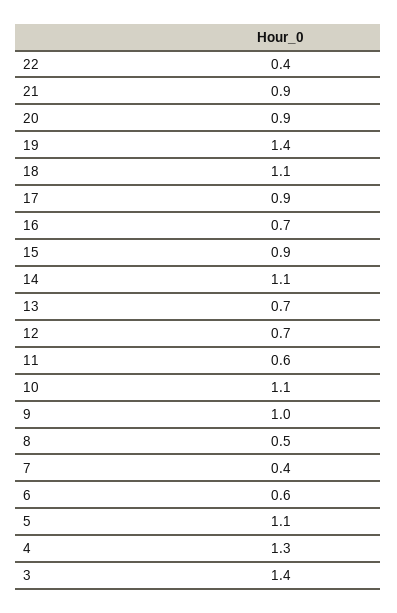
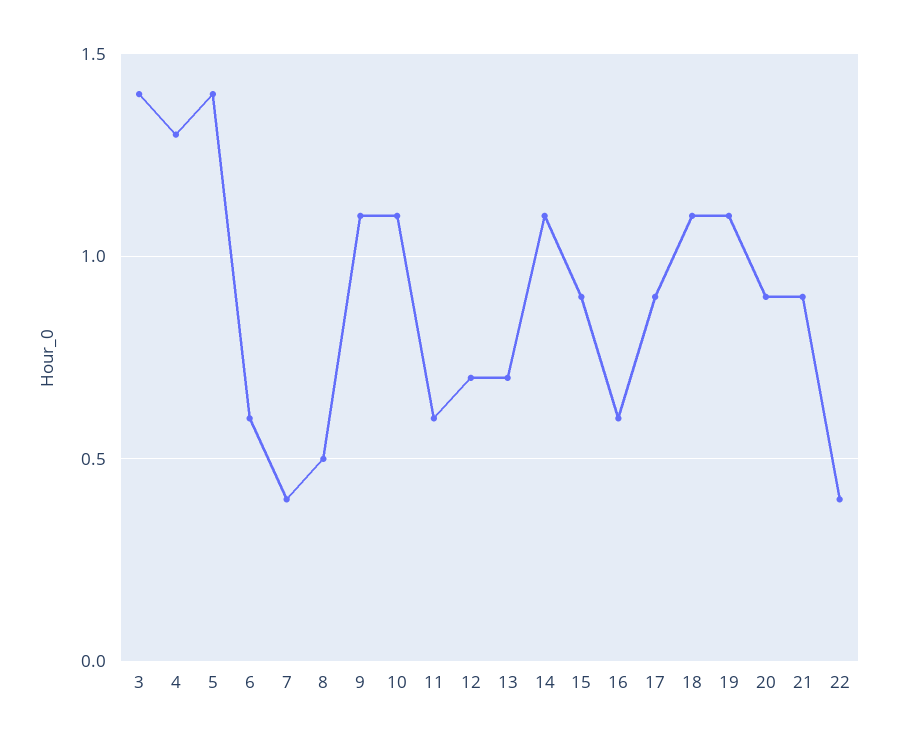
  {
    "22": 0.4,
    "21": 0.9,
    "20": 0.9,
-   "19": 1.4,
+   "19": 1.1,
    "18": 1.1,
    "17": 0.9,
-   "16": 0.7,
+   "16": 0.6,
    "15": 0.9,
    "14": 1.1,
    "13": 0.7,
    "12": 0.7,
    "11": 0.6,
    "10": 1.1,
-   "9": 1,
+   "9": 1.1,
    "8": 0.5,
    "7": 0.4,
    "6": 0.6,
-   "5": 1.1,
+   "5": 1.4,
    "4": 1.3,
    "3": 1.4
  }

